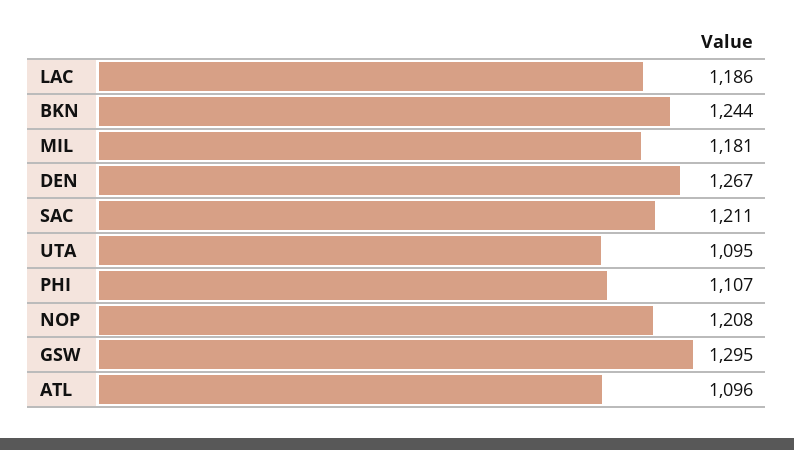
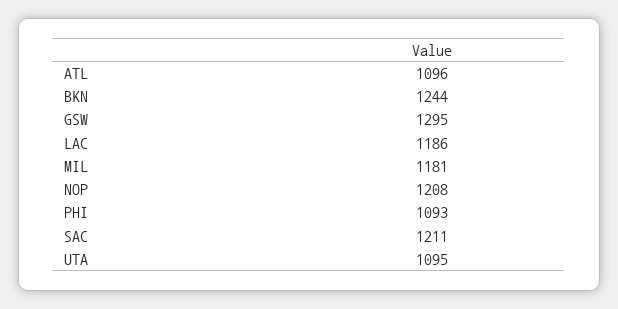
  {
    "LAC": 1186,
    "BKN": 1244,
    "MIL": 1181,
-   "DEN": 1267,
    "SAC": 1211,
    "UTA": 1095,
-   "PHI": 1107,
+   "PHI": 1093,
    "NOP": 1208,
    "GSW": 1295,
    "ATL": 1096
  }

